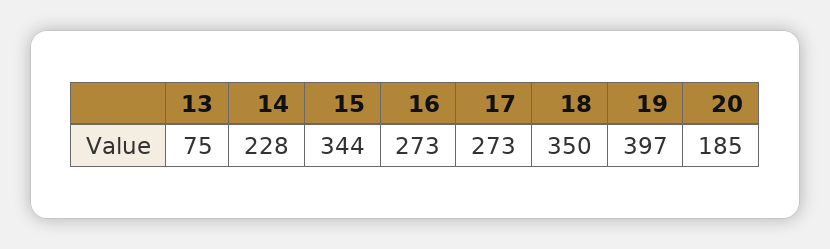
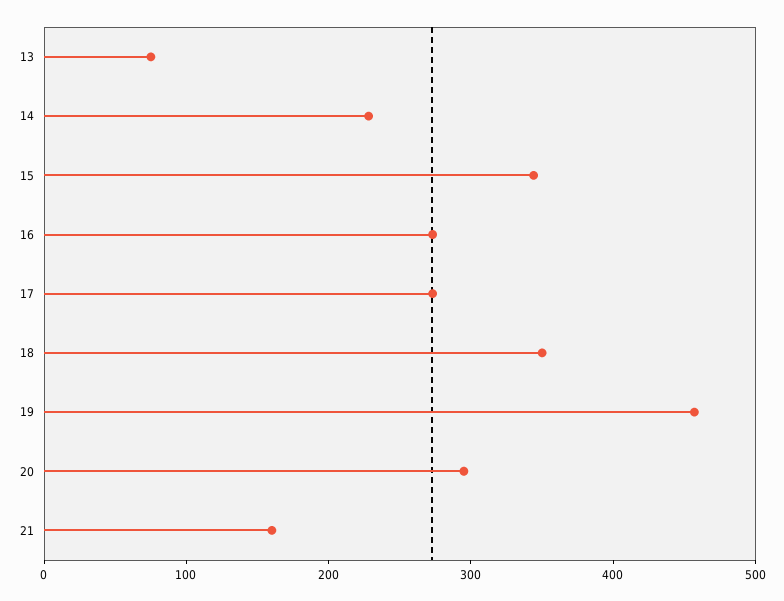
  {
    "13": 75,
    "14": 228,
    "15": 344,
    "16": 273,
    "17": 273,
    "18": 350,
-   "19": 397,
+   "19": 460,
-   "20": 185
+   "20": 300,
+   "21": 160
  }

